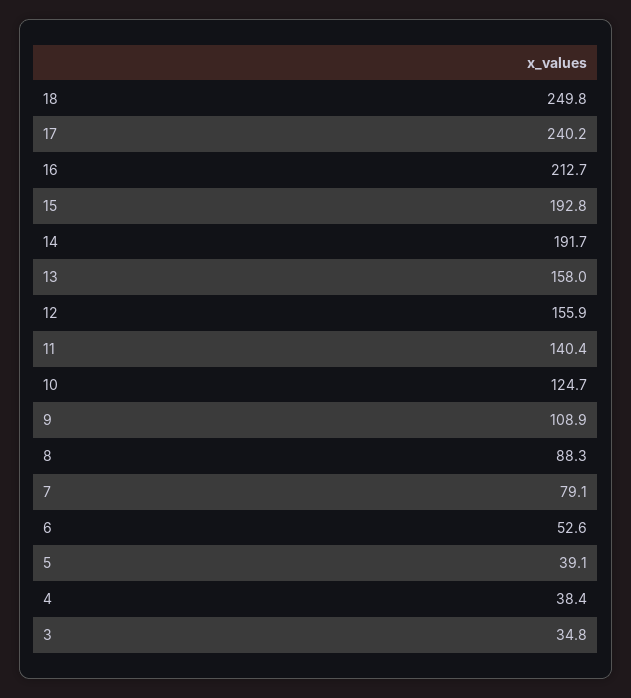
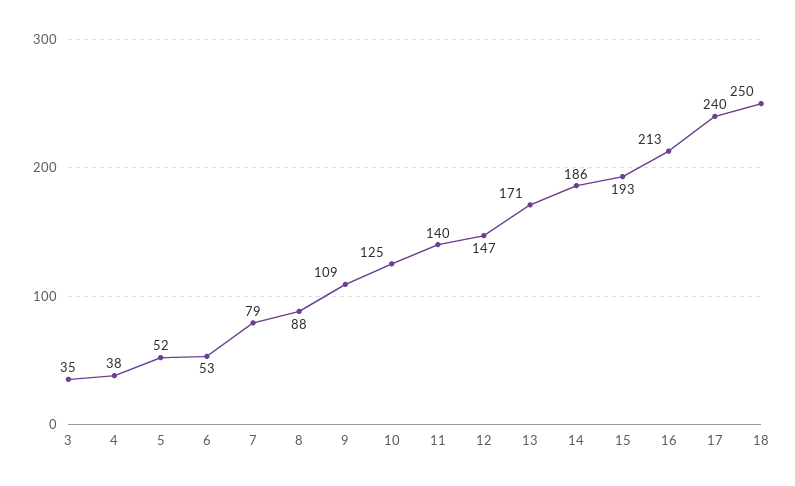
  {
    "18": 249.8,
    "17": 240.2,
    "16": 212.7,
    "15": 192.8,
-   "14": 191.7,
+   "14": 186,
-   "13": 158,
+   "13": 171,
-   "12": 155.9,
+   "12": 147,
    "11": 140.4,
    "10": 124.7,
    "9": 108.9,
    "8": 88.3,
    "7": 79.1,
    "6": 52.6,
-   "5": 39.1,
+   "5": 52,
    "4": 38.4,
    "3": 34.8
  }

